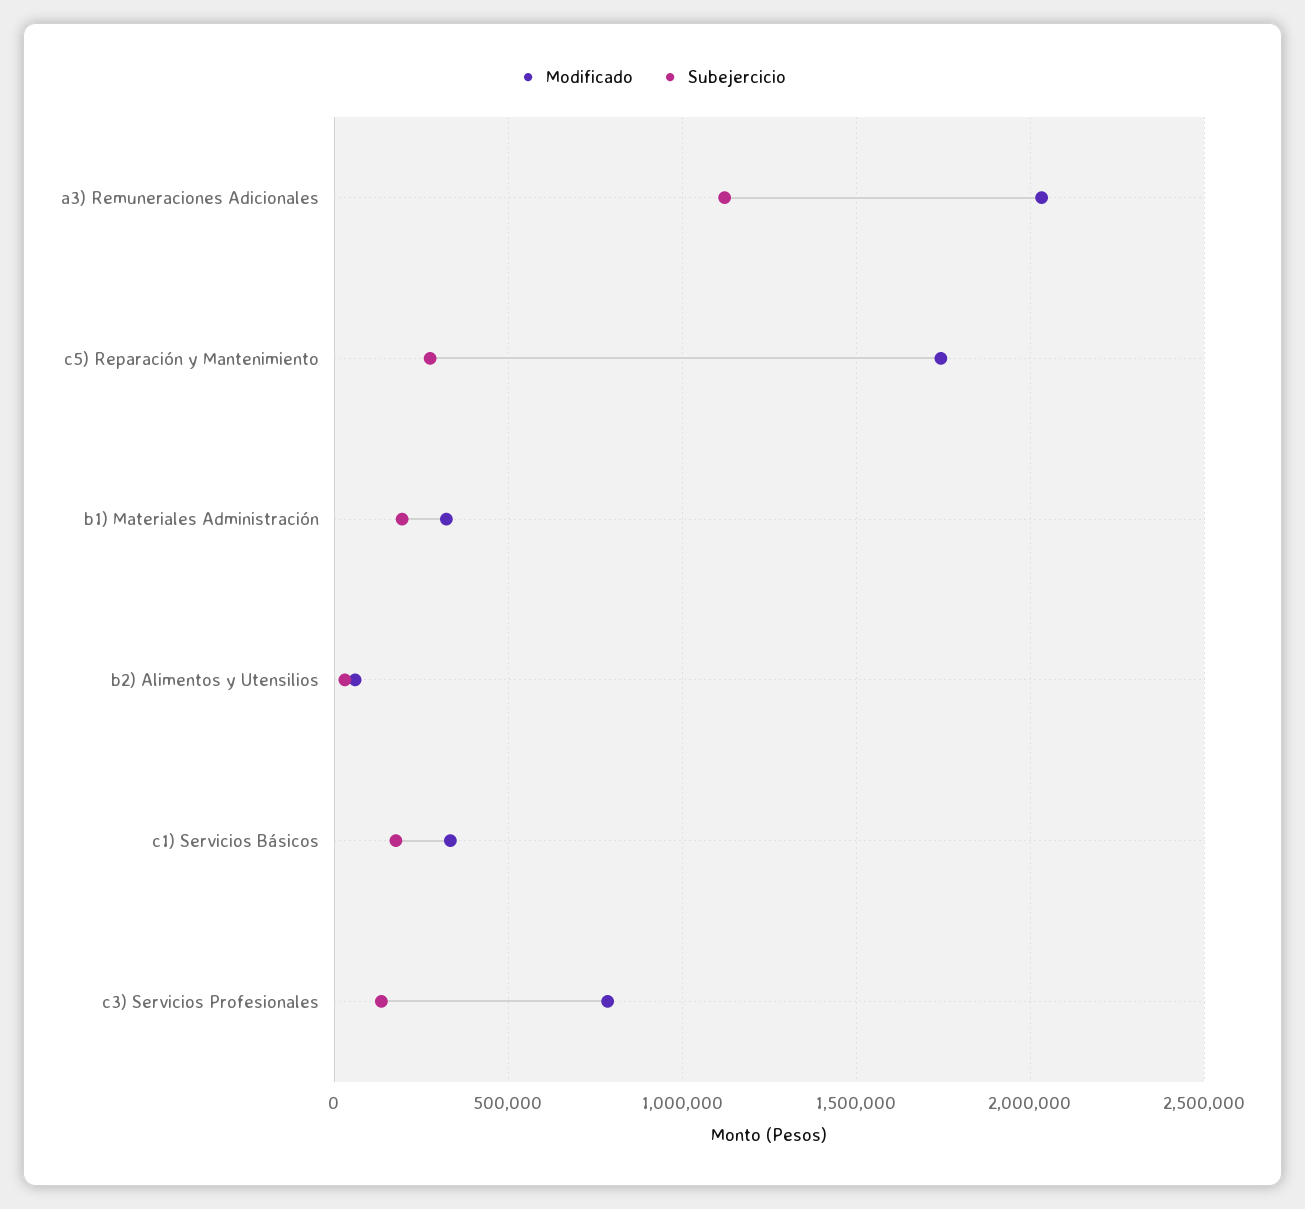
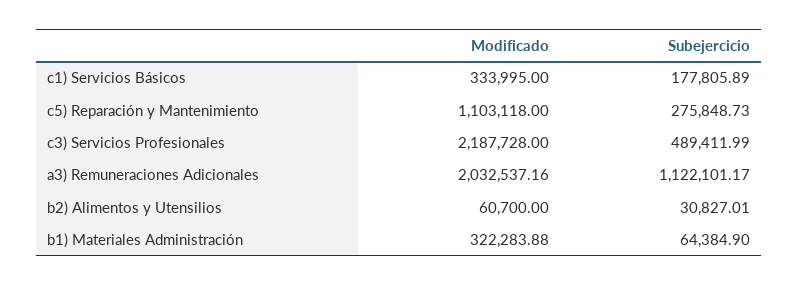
  {
    "Modificado": {
      "a3) Remuneraciones Adicionales": 2032537.16,
-     "c5) Reparación y Mantenimiento": 1750000,
+     "c5) Reparación y Mantenimiento": 1103118,
      "b1) Materiales Administración": 322283.88,
      "b2) Alimentos y Utensilios": 60700,
      "c1) Servicios Básicos": 333995,
-     "c3) Servicios Profesionales": 800000
+     "c3) Servicios Profesionales": 2187728
    },
    "Subejercicio": {
      "a3) Remuneraciones Adicionales": 1122101.17,
      "c5) Reparación y Mantenimiento": 275848.73,
-     "b1) Materiales Administración": 200000,
+     "b1) Materiales Administración": 64384.9,
      "b2) Alimentos y Utensilios": 30827.01,
      "c1) Servicios Básicos": 177805.89,
-     "c3) Servicios Profesionales": 150000
+     "c3) Servicios Profesionales": 489411.99
    }
  }

